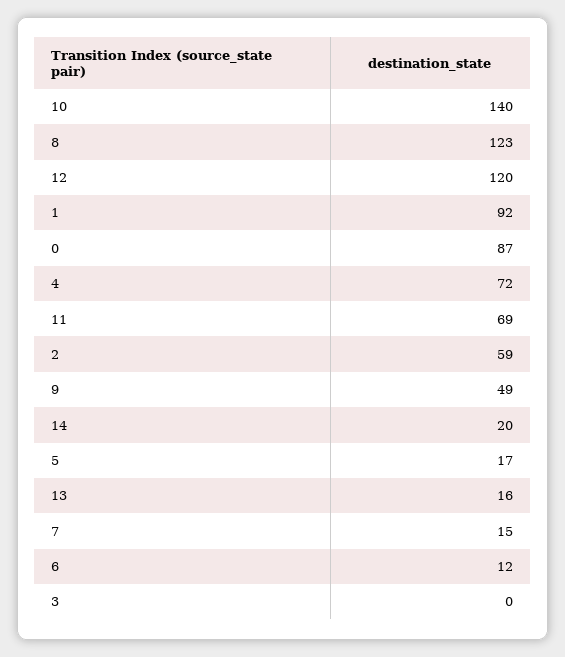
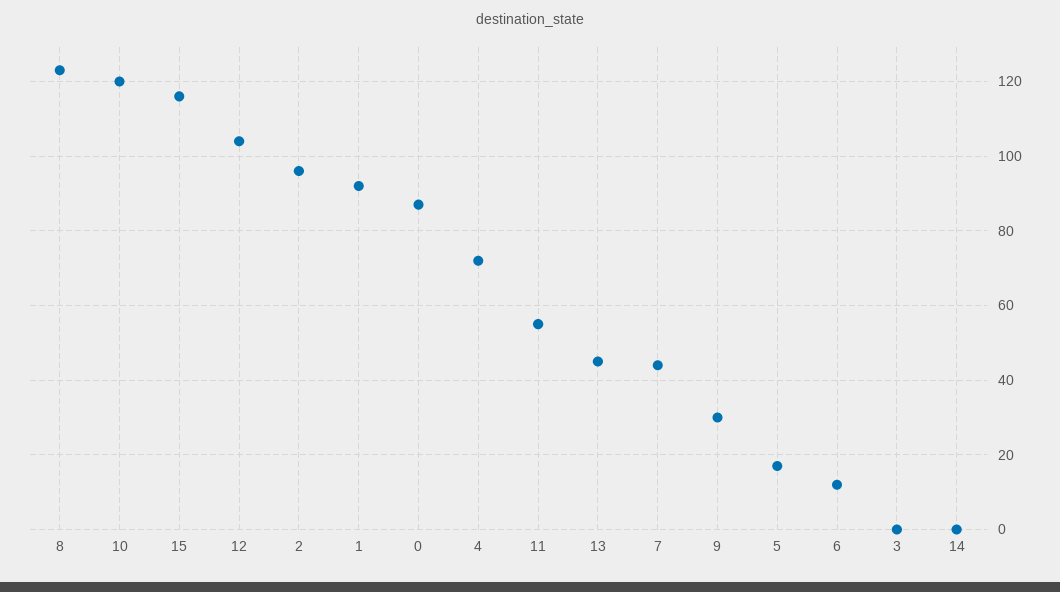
  {
-   "10": 140,
+   "10": 120,
    "8": 123,
-   "12": 120,
+   "12": 105,
    "1": 92,
    "0": 87,
    "4": 72,
-   "11": 69,
+   "11": 55,
-   "2": 59,
+   "2": 95,
-   "9": 49,
+   "9": 30,
-   "14": 20,
+   "14": 0,
    "5": 17,
-   "13": 16,
+   "13": 45,
-   "7": 15,
+   "7": 45,
    "6": 12,
-   "3": 0
+   "3": 0,
+   "15": 115
  }

